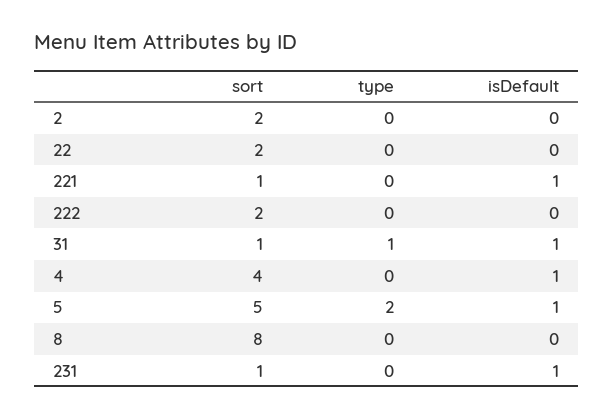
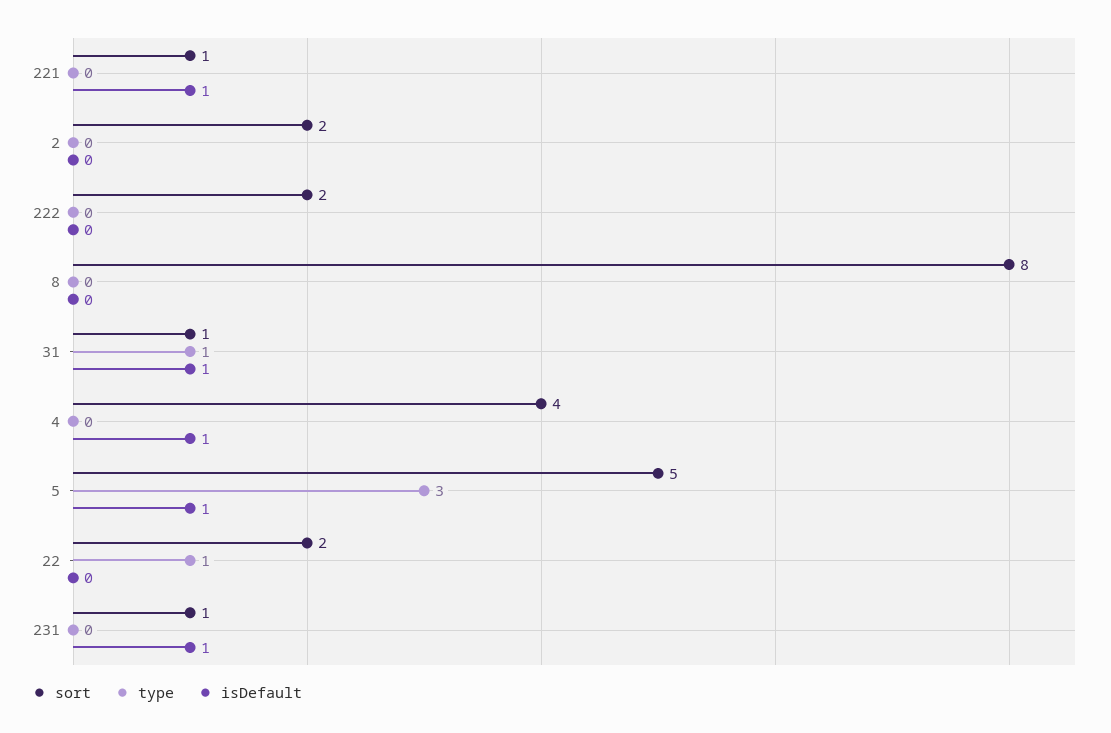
  {
    "sort": {
      "2": 2,
      "22": 2,
      "221": 1,
      "222": 2,
      "31": 1,
      "4": 4,
      "5": 5,
      "8": 8,
      "231": 1
    },
    "type": {
      "2": 0,
-     "22": 0,
+     "22": 1,
      "221": 0,
      "222": 0,
      "31": 1,
      "4": 0,
-     "5": 2,
+     "5": 3,
      "8": 0,
      "231": 0
    },
    "isDefault": {
      "2": 0,
      "22": 0,
      "221": 1,
      "222": 0,
      "31": 1,
      "4": 1,
      "5": 1,
      "8": 0,
      "231": 1
    }
  }

